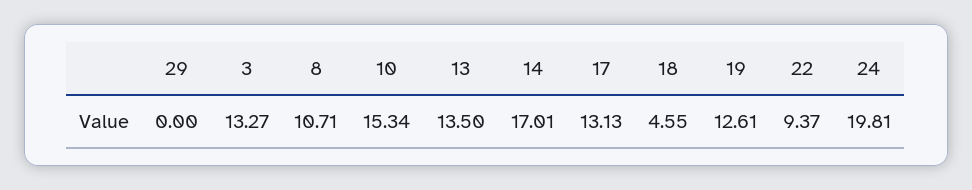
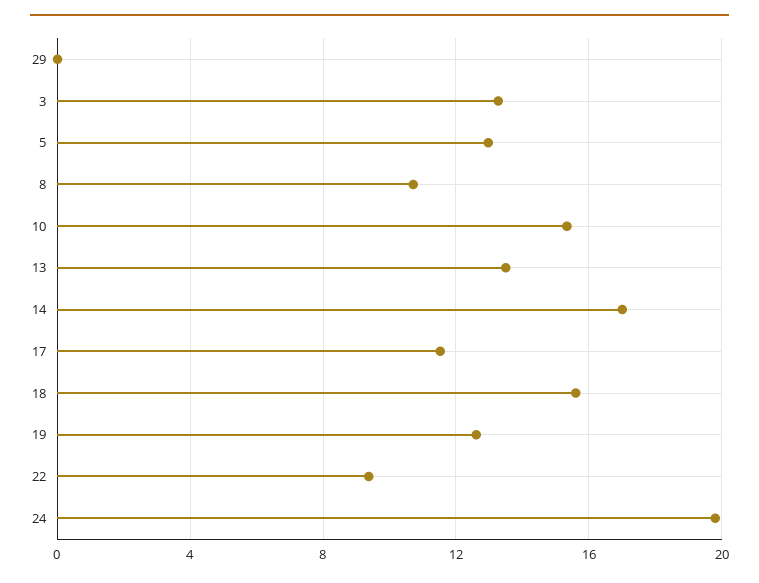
  {
    "29": 0,
    "3": 13.27,
    "8": 10.71,
    "10": 15.34,
    "13": 13.5,
    "14": 17.01,
-   "17": 13.13,
+   "17": 11.5,
-   "18": 4.55,
+   "18": 15.5,
    "19": 12.61,
    "22": 9.37,
-   "24": 19.81
+   "24": 19.81,
+   "5": 13
  }

